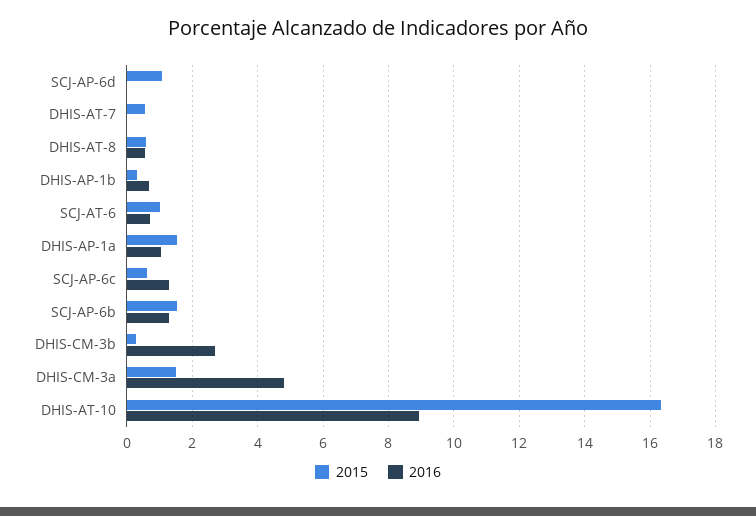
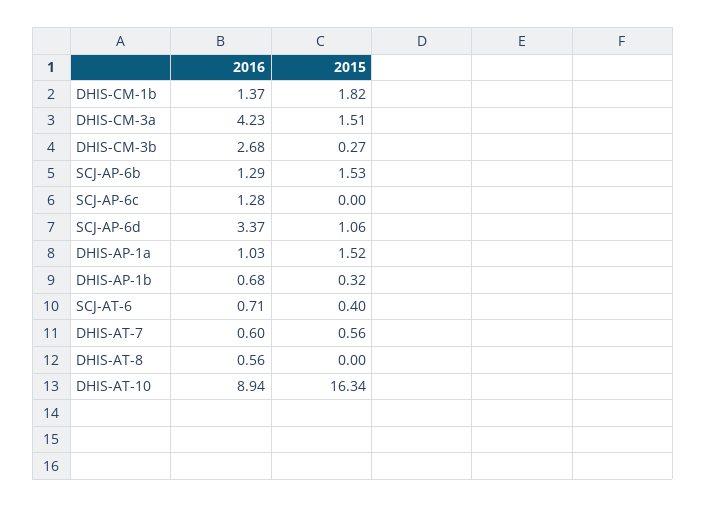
  {
    "2015": {
      "SCJ-AP-6d": 1.06,
      "DHIS-AT-7": 0.56,
-     "DHIS-AT-8": 0.6,
+     "DHIS-AT-8": 0,
      "DHIS-AP-1b": 0.32,
-     "SCJ-AT-6": 1,
+     "SCJ-AT-6": 0.4,
      "DHIS-AP-1a": 1.52,
-     "SCJ-AP-6c": 0.6,
+     "SCJ-AP-6c": 0,
      "SCJ-AP-6b": 1.53,
      "DHIS-CM-3b": 0.27,
      "DHIS-CM-3a": 1.51,
-     "DHIS-AT-10": 16.34
+     "DHIS-AT-10": 16.34,
+     "DHIS-CM-1b": 1.82
    },
    "2016": {
-     "SCJ-AP-6d": 0,
+     "SCJ-AP-6d": 3.37,
-     "DHIS-AT-7": 0,
+     "DHIS-AT-7": 0.6,
      "DHIS-AT-8": 0.56,
      "DHIS-AP-1b": 0.68,
      "SCJ-AT-6": 0.71,
      "DHIS-AP-1a": 1.03,
      "SCJ-AP-6c": 1.28,
      "SCJ-AP-6b": 1.29,
      "DHIS-CM-3b": 2.68,
-     "DHIS-CM-3a": 4.8,
+     "DHIS-CM-3a": 4.23,
-     "DHIS-AT-10": 8.94
+     "DHIS-AT-10": 8.94,
+     "DHIS-CM-1b": 1.37
    }
  }

